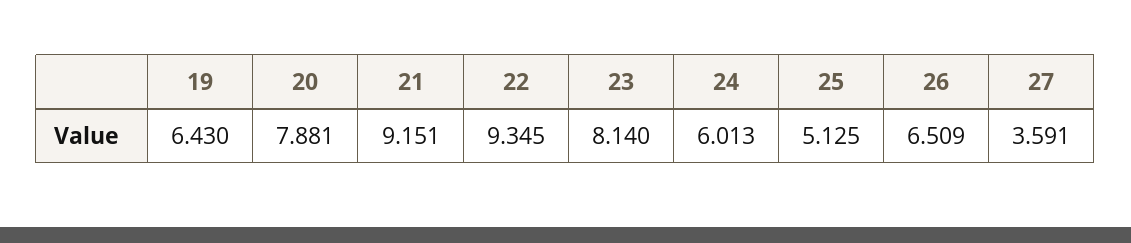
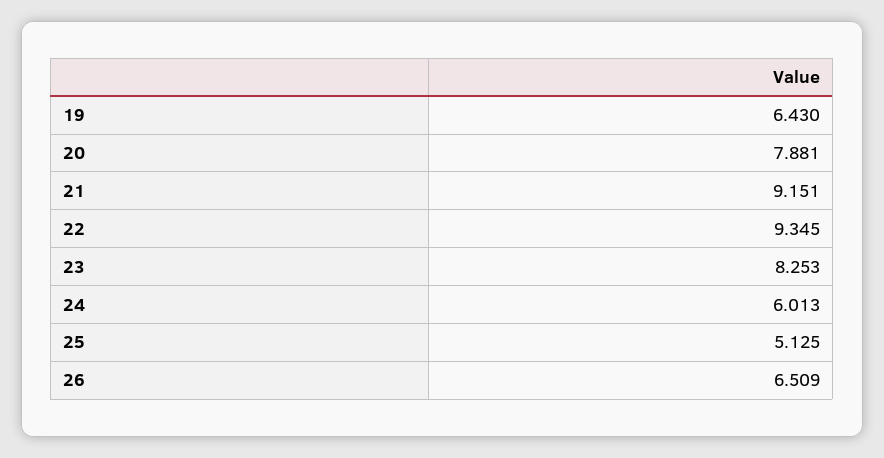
  {
    "19": 6.43,
    "20": 7.881,
    "21": 9.151,
    "22": 9.345,
-   "23": 8.14,
+   "23": 8.253,
    "24": 6.013,
    "25": 5.125,
-   "26": 6.509,
+   "26": 6.509
-   "27": 3.591
  }

